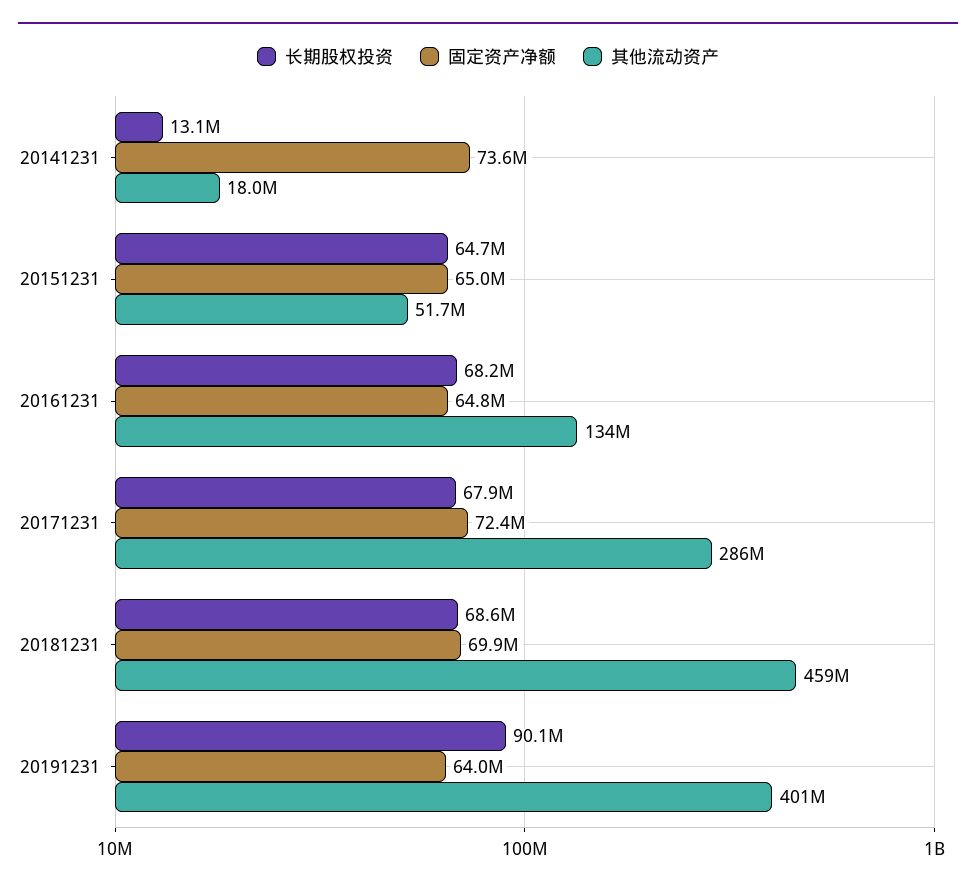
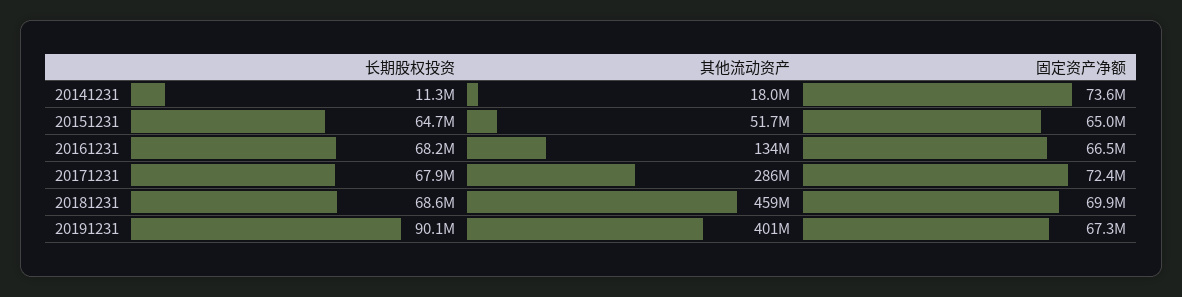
  {
    "长期股权投资": {
-     "20141231": 13100000,
+     "20141231": 11300000,
      "20151231": 64700000,
      "20161231": 68200000,
      "20171231": 67900000,
      "20181231": 68600000,
      "20191231": 90100000
    },
    "固定资产净额": {
      "20141231": 73600000,
      "20151231": 65000000,
-     "20161231": 64800000,
+     "20161231": 66500000,
      "20171231": 72400000,
      "20181231": 69900000,
-     "20191231": 64000000
+     "20191231": 67300000
    },
    "其他流动资产": {
      "20141231": 18000000,
      "20151231": 51700000,
      "20161231": 134000000,
      "20171231": 286000000,
      "20181231": 459000000,
      "20191231": 401000000
    }
  }

